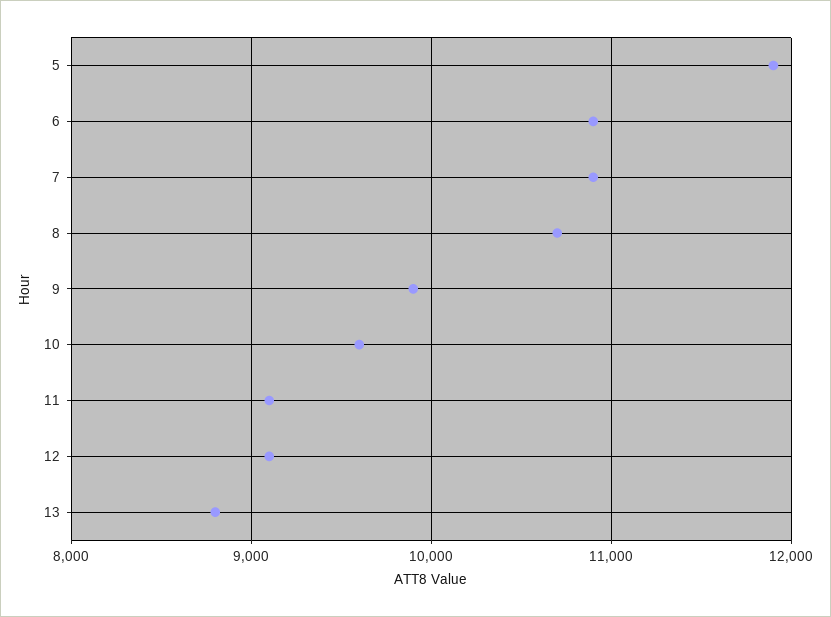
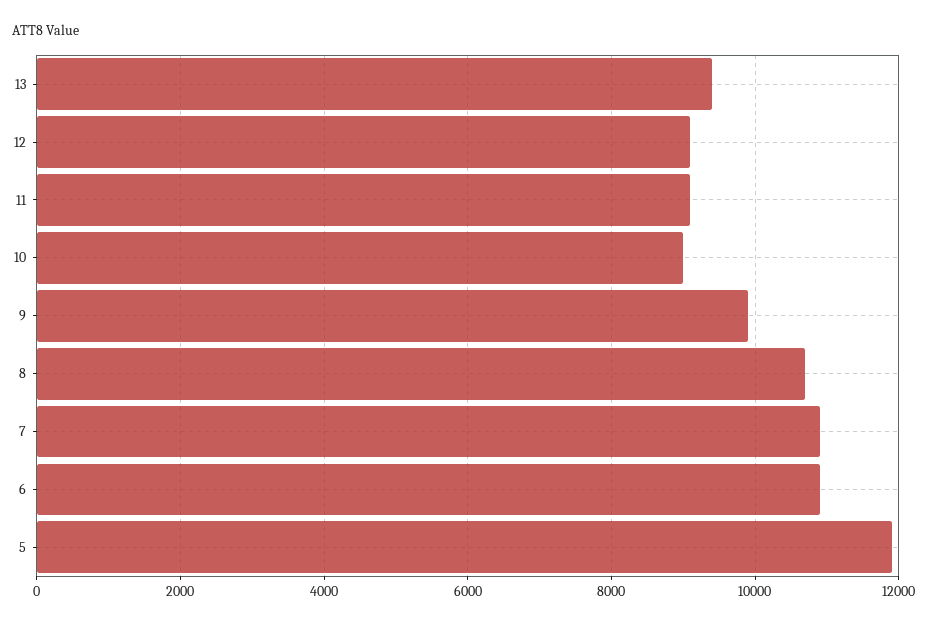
  {
    "5": 11900,
    "6": 10900,
    "7": 10900,
    "8": 10700,
    "9": 9900,
-   "10": 9600,
+   "10": 9000,
    "11": 9100,
    "12": 9100,
-   "13": 8800
+   "13": 9400
  }

